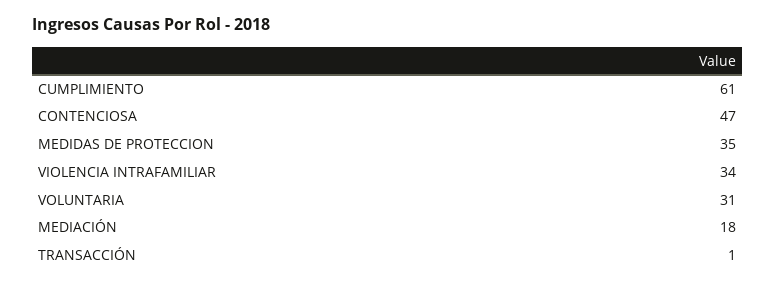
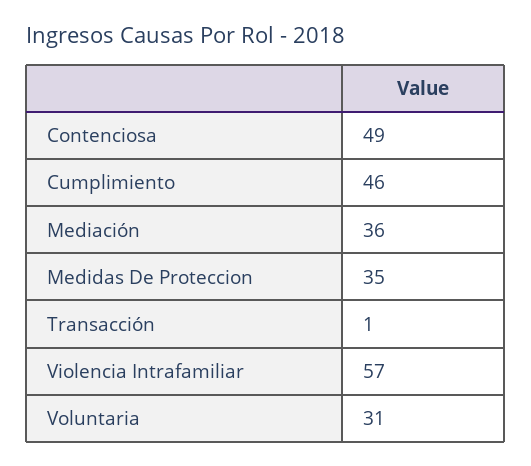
  {
-   "CUMPLIMIENTO": 61,
+   "CUMPLIMIENTO": 46,
-   "CONTENCIOSA": 47,
+   "CONTENCIOSA": 49,
    "MEDIDAS DE PROTECCION": 35,
-   "VIOLENCIA INTRAFAMILIAR": 34,
+   "VIOLENCIA INTRAFAMILIAR": 57,
    "VOLUNTARIA": 31,
-   "MEDIACIÓN": 18,
+   "MEDIACIÓN": 36,
    "TRANSACCIÓN": 1
  }

